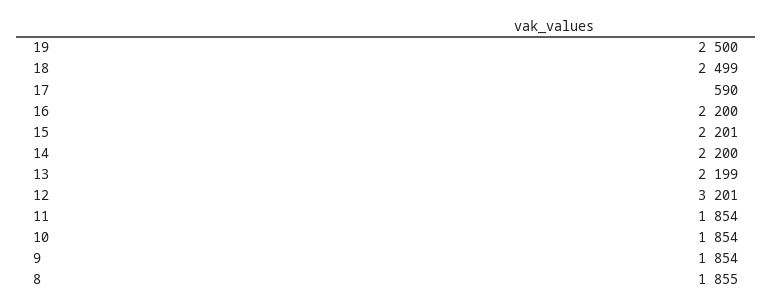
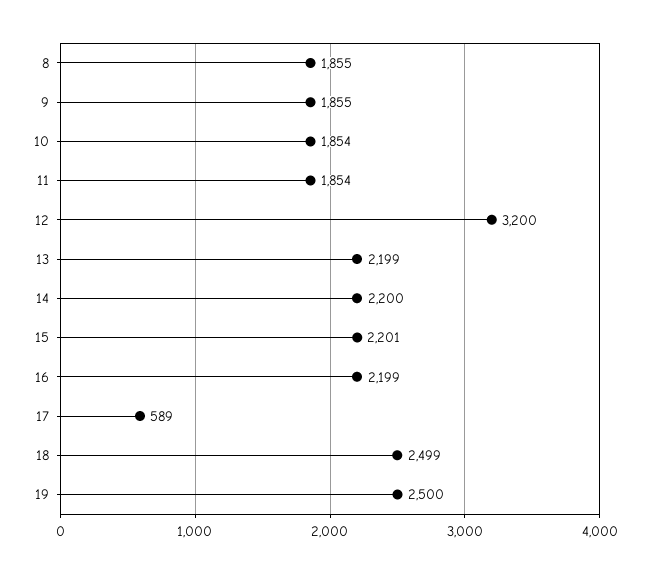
  {
    "19": 2500,
    "18": 2499,
-   "17": 590,
+   "17": 589,
-   "16": 2200,
+   "16": 2199,
    "15": 2201,
    "14": 2200,
    "13": 2199,
-   "12": 3201,
+   "12": 3200,
    "11": 1854,
    "10": 1854,
-   "9": 1854,
+   "9": 1855,
    "8": 1855
  }

